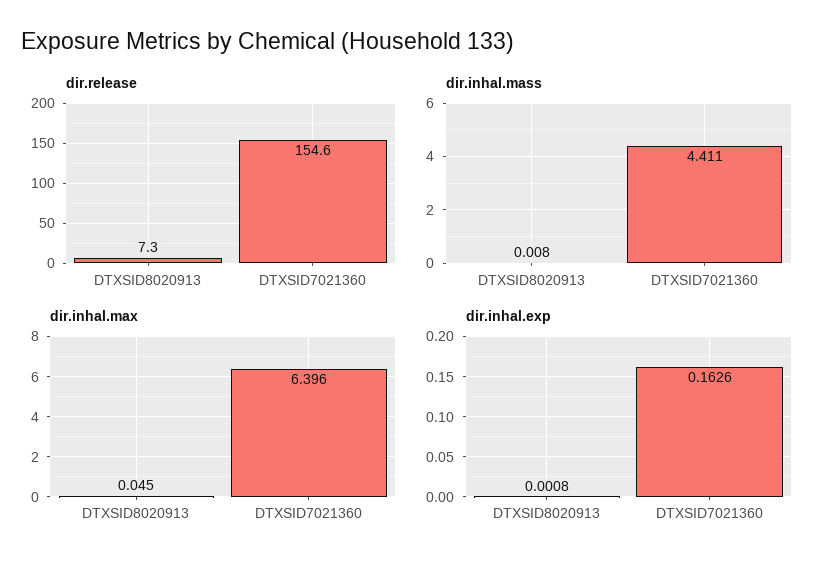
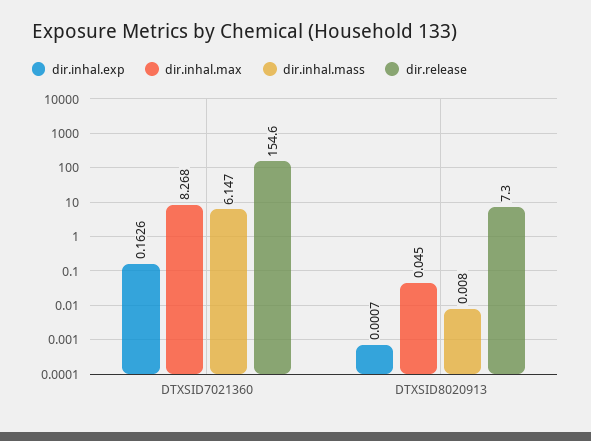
  {
    "dir.release": {
      "DTXSID8020913": 7.3,
      "DTXSID7021360": 154.6
    },
    "dir.inhal.mass": {
      "DTXSID8020913": 0.008,
-     "DTXSID7021360": 4.411
+     "DTXSID7021360": 6.147
    },
    "dir.inhal.max": {
      "DTXSID8020913": 0.045,
-     "DTXSID7021360": 6.396
+     "DTXSID7021360": 8.268
    },
    "dir.inhal.exp": {
-     "DTXSID8020913": 0.0008,
+     "DTXSID8020913": 0.0007,
      "DTXSID7021360": 0.1626
    }
  }

